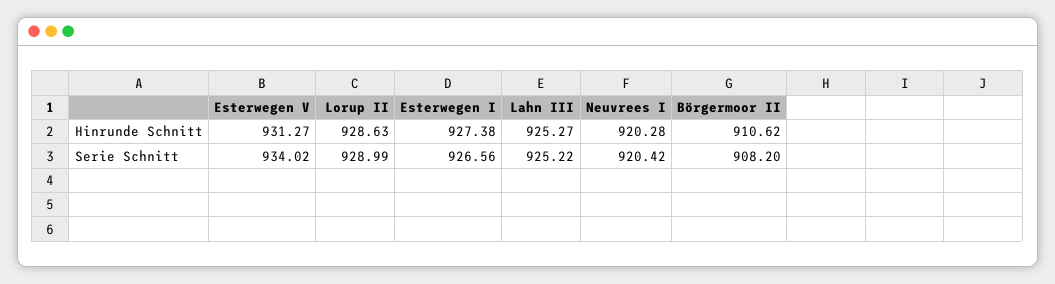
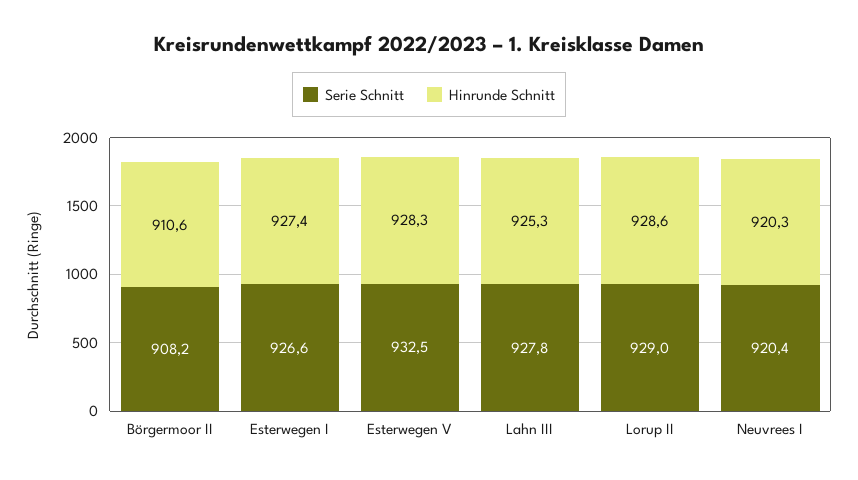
  {
    "Hinrunde Schnitt": {
-     "Esterwegen V": 931.27,
+     "Esterwegen V": 928.3,
      "Lorup II": 928.63,
      "Esterwegen I": 927.38,
      "Lahn III": 925.27,
      "Neuvrees I": 920.28,
      "Börgermoor II": 910.62
    },
    "Serie Schnitt": {
-     "Esterwegen V": 934.02,
+     "Esterwegen V": 932.5,
      "Lorup II": 928.99,
      "Esterwegen I": 926.56,
-     "Lahn III": 925.22,
+     "Lahn III": 927.8,
      "Neuvrees I": 920.42,
      "Börgermoor II": 908.2
    }
  }

